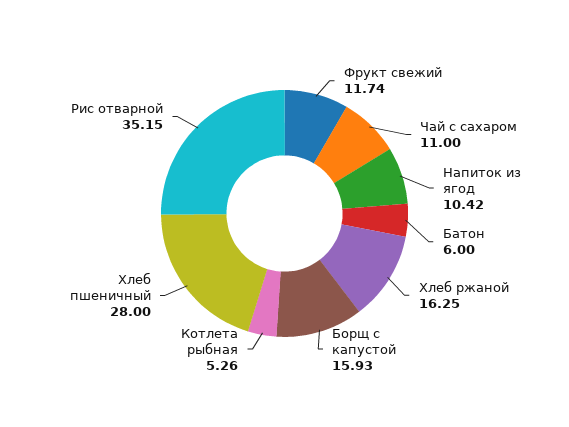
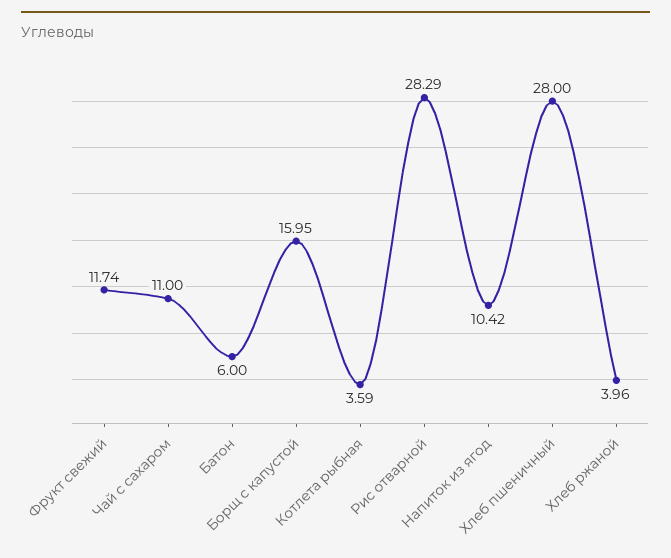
  {
    "Фрукт свежий": 11.74,
    "Чай с сахаром": 11,
    "Напиток из ягод": 10.42,
    "Батон": 6,
-   "Хлеб ржаной": 16.25,
+   "Хлеб ржаной": 3.96,
-   "Борщ с капустой": 15.93,
+   "Борщ с капустой": 15.95,
-   "Котлета рыбная": 5.26,
+   "Котлета рыбная": 3.59,
    "Хлеб пшеничный": 28,
-   "Рис отварной": 35.15
+   "Рис отварной": 28.29
  }

